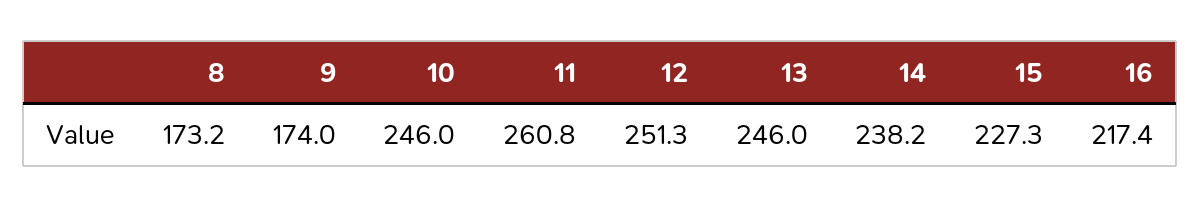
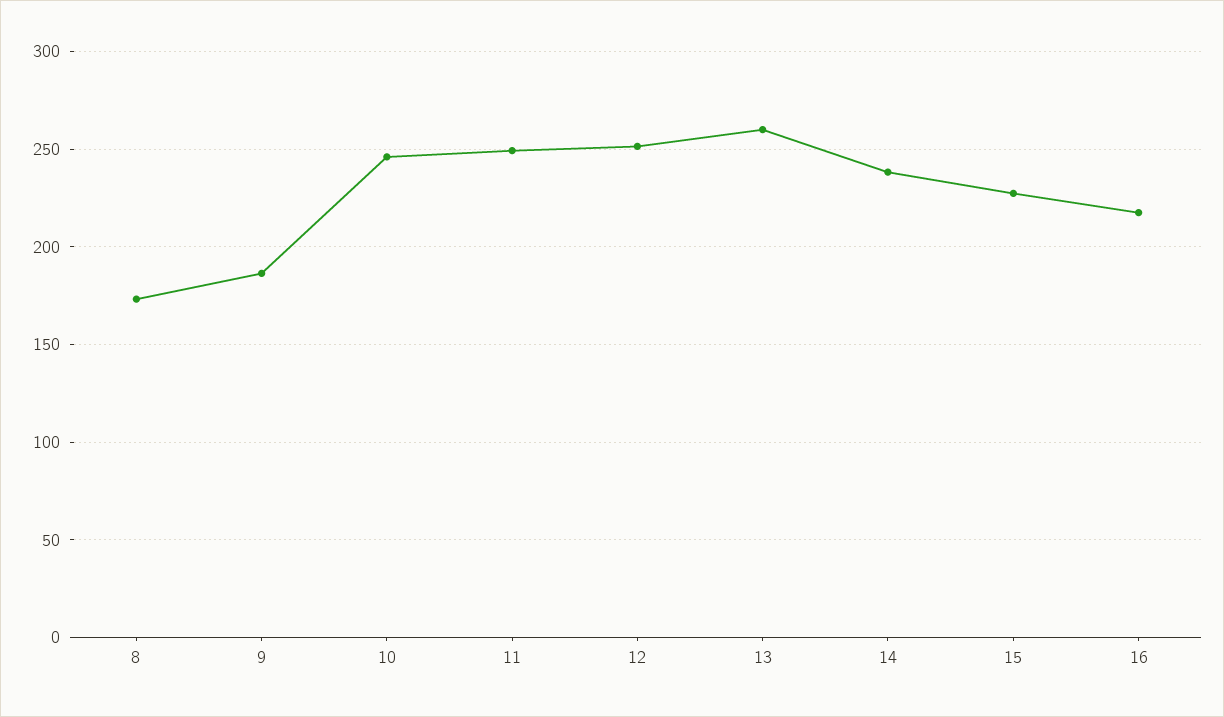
  {
    "8": 173.2,
-   "9": 174,
+   "9": 185,
    "10": 246,
-   "11": 260.8,
+   "11": 250,
    "12": 251.3,
-   "13": 246,
+   "13": 260,
    "14": 238.2,
    "15": 227.3,
    "16": 217.4
  }

